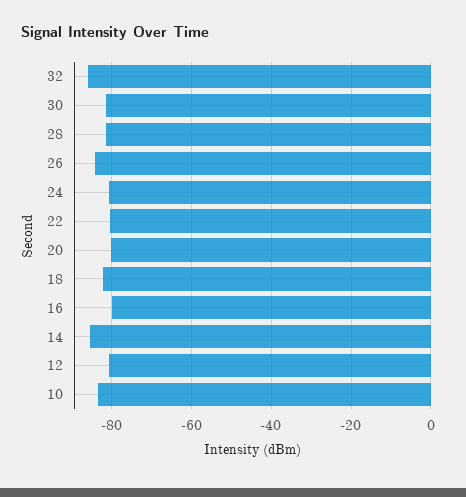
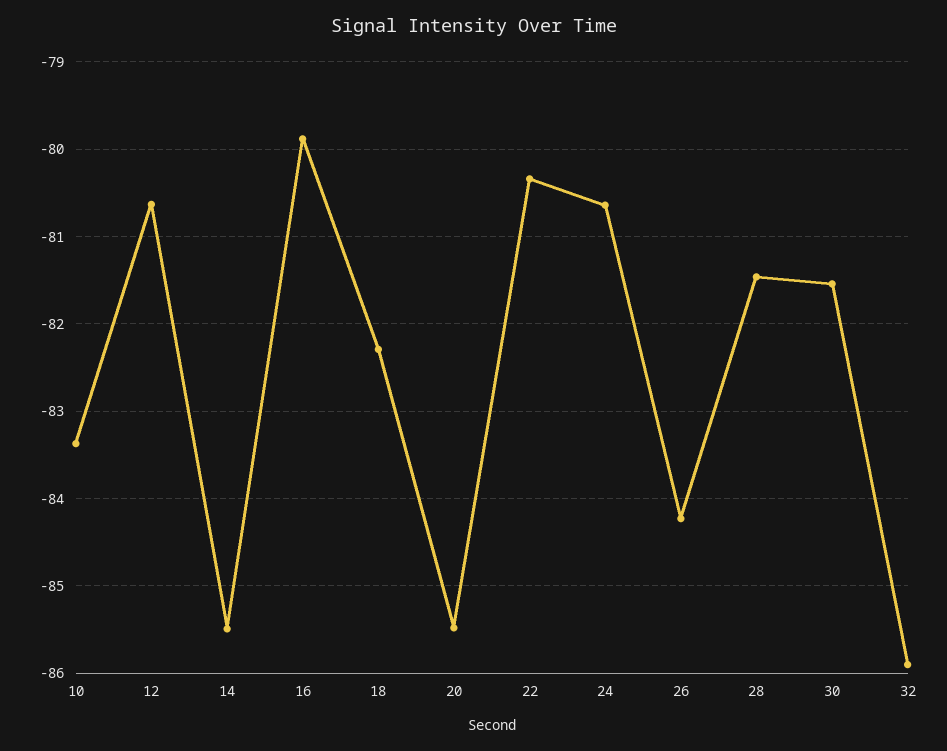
  {
    "32": -85.9,
    "30": -81.5,
    "28": -81.5,
    "26": -84.2,
    "24": -80.6,
    "22": -80.3,
-   "20": -80,
+   "20": -85.5,
    "18": -82.3,
    "16": -79.9,
    "14": -85.5,
    "12": -80.6,
    "10": -83.4
  }

